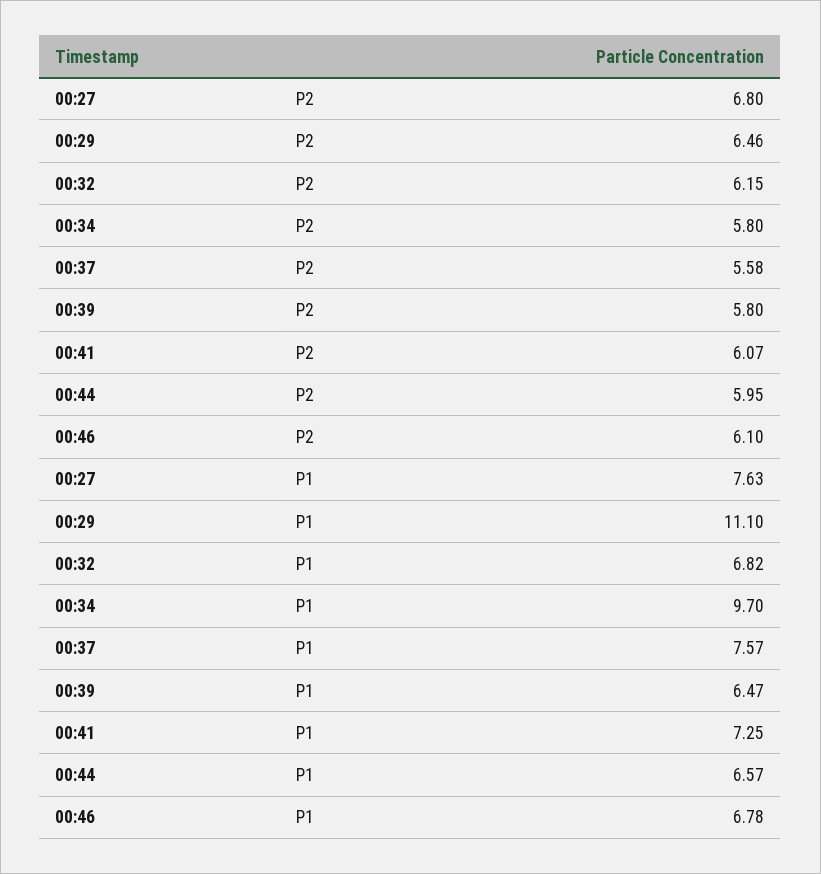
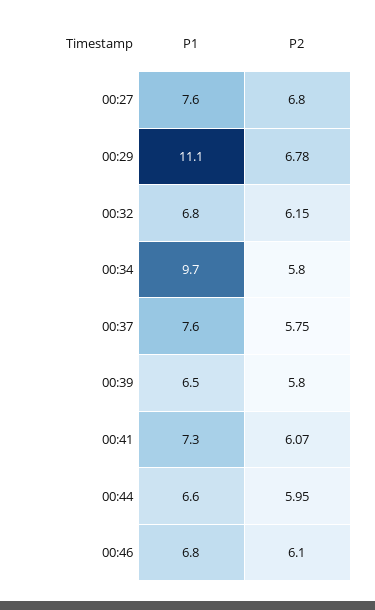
  {
    "00:27": {
      "P2": 6.8,
      "P1": 7.63
    },
    "00:29": {
-     "P2": 6.46,
+     "P2": 6.78,
      "P1": 11.1
    },
    "00:32": {
      "P2": 6.15,
      "P1": 6.82
    },
    "00:34": {
      "P2": 5.8,
      "P1": 9.7
    },
    "00:37": {
-     "P2": 5.58,
+     "P2": 5.75,
      "P1": 7.57
    },
    "00:39": {
      "P2": 5.8,
      "P1": 6.47
    },
    "00:41": {
      "P2": 6.07,
      "P1": 7.25
    },
    "00:44": {
      "P2": 5.95,
      "P1": 6.57
    },
    "00:46": {
      "P2": 6.1,
      "P1": 6.78
    }
  }

